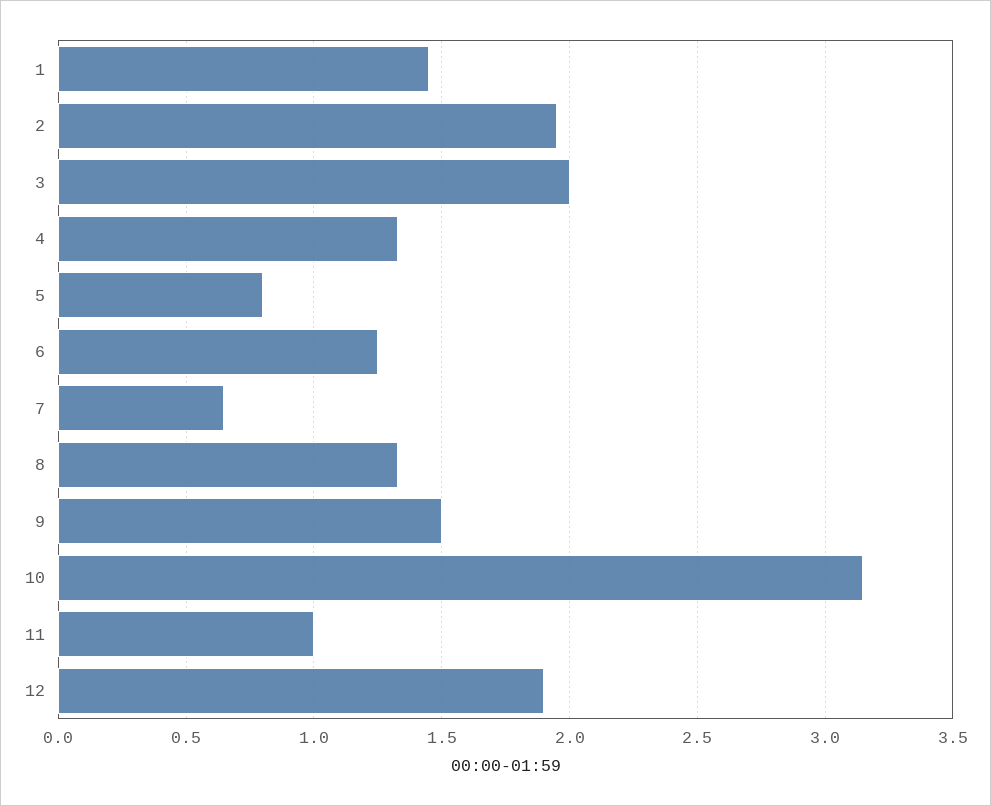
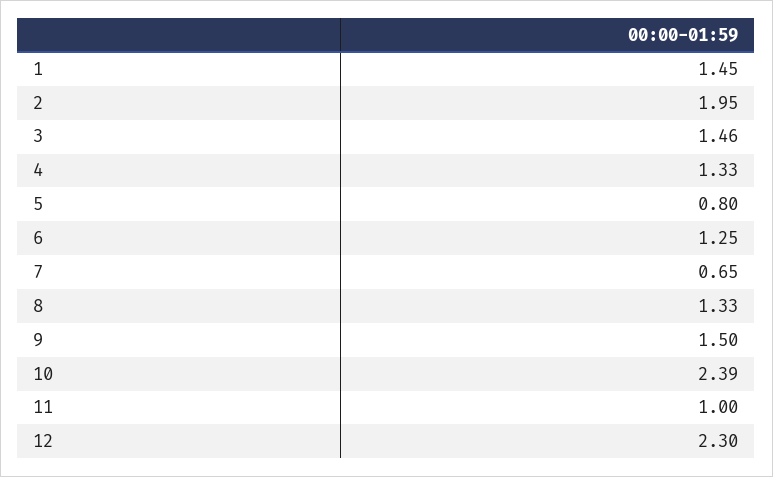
  {
    "1": 1.45,
    "2": 1.95,
-   "3": 2,
+   "3": 1.46,
    "4": 1.33,
    "5": 0.8,
    "6": 1.25,
    "7": 0.65,
    "8": 1.33,
    "9": 1.5,
-   "10": 3.15,
+   "10": 2.39,
    "11": 1,
-   "12": 1.9
+   "12": 2.3
  }

